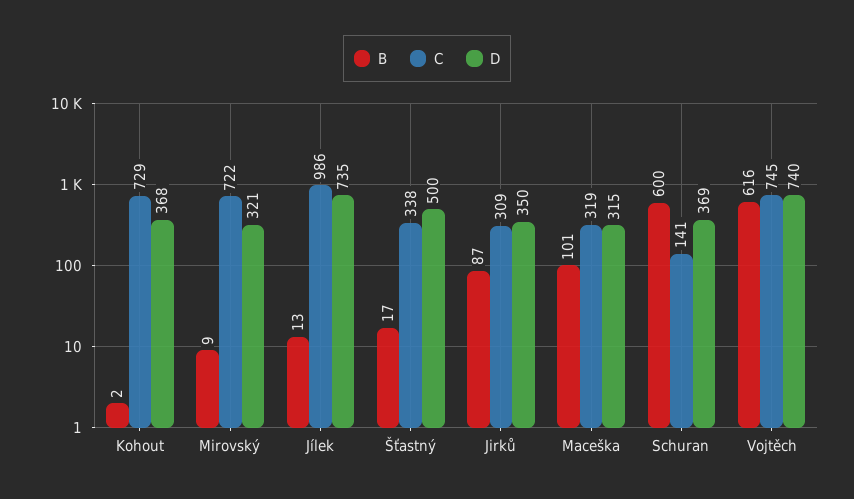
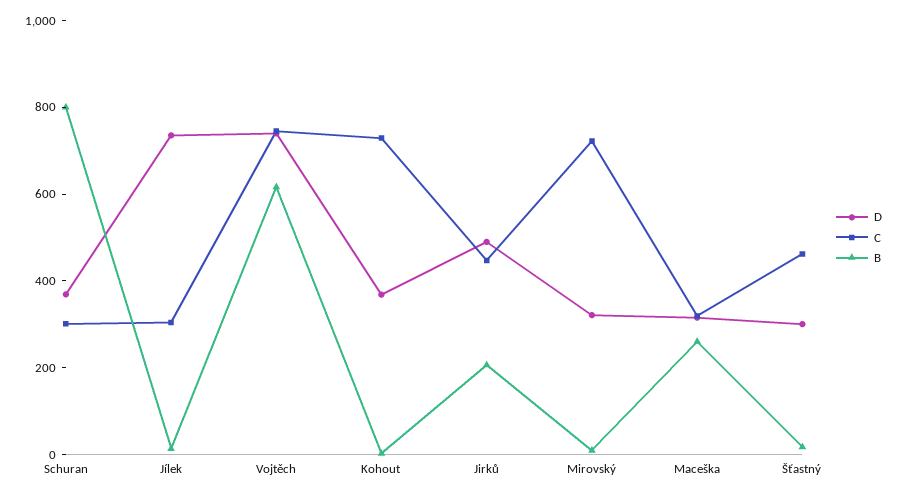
  {
    "B": {
      "Kohout": 2,
      "Mirovský": 9,
      "Jílek": 13,
      "Šťastný": 17,
-     "Jirků": 87,
+     "Jirků": 200,
-     "Maceška": 101,
+     "Maceška": 250,
-     "Schuran": 600,
+     "Schuran": 800,
      "Vojtěch": 616
    },
    "C": {
      "Kohout": 729,
      "Mirovský": 722,
-     "Jílek": 986,
+     "Jílek": 300,
-     "Šťastný": 338,
+     "Šťastný": 450,
-     "Jirků": 309,
+     "Jirků": 450,
      "Maceška": 319,
-     "Schuran": 141,
+     "Schuran": 300,
      "Vojtěch": 745
    },
    "D": {
      "Kohout": 368,
      "Mirovský": 321,
      "Jílek": 735,
-     "Šťastný": 500,
+     "Šťastný": 300,
-     "Jirků": 350,
+     "Jirků": 500,
      "Maceška": 315,
      "Schuran": 369,
      "Vojtěch": 740
    }
  }

